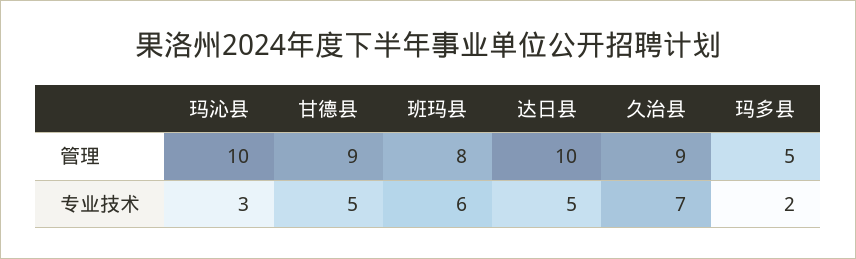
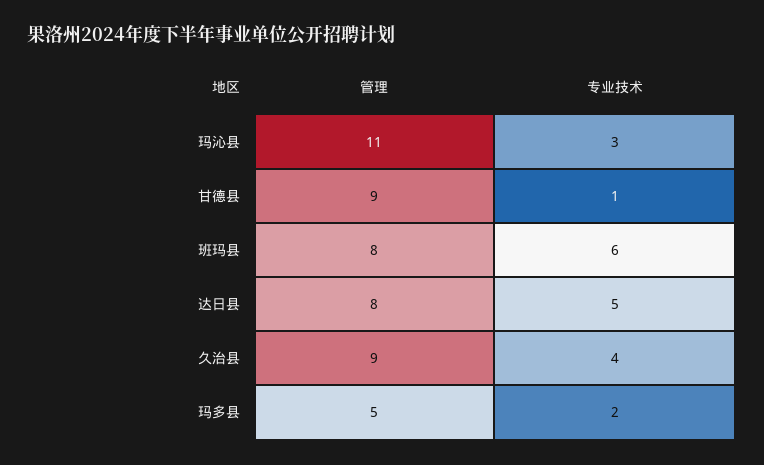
  {
    "玛沁县": {
-     "管理": 10,
+     "管理": 11,
      "专业技术": 3
    },
    "甘德县": {
      "管理": 9,
-     "专业技术": 5
+     "专业技术": 1
    },
    "班玛县": {
      "管理": 8,
      "专业技术": 6
    },
    "达日县": {
-     "管理": 10,
+     "管理": 8,
      "专业技术": 5
    },
    "久治县": {
      "管理": 9,
-     "专业技术": 7
+     "专业技术": 4
    },
    "玛多县": {
      "管理": 5,
      "专业技术": 2
    }
  }

